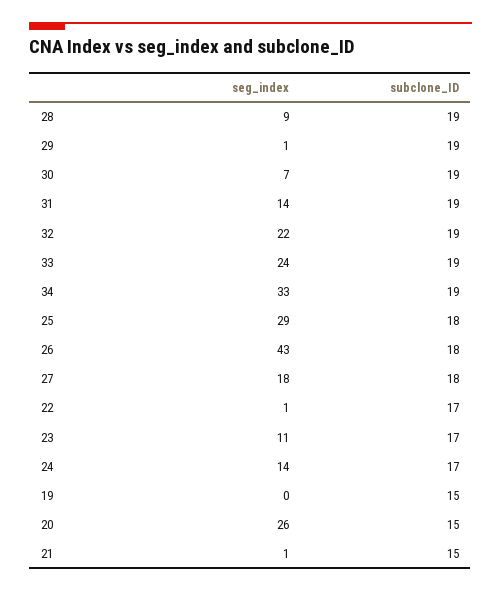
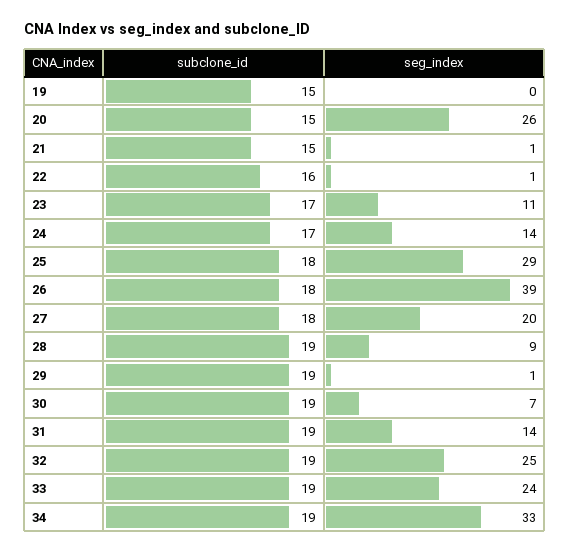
  {
    "seg_index": {
      "28": 9,
      "29": 1,
      "30": 7,
      "31": 14,
-     "32": 22,
+     "32": 25,
      "33": 24,
      "34": 33,
      "25": 29,
-     "26": 43,
+     "26": 39,
-     "27": 18,
+     "27": 20,
      "22": 1,
      "23": 11,
      "24": 14,
      "19": 0,
      "20": 26,
      "21": 1
    },
    "subclone_ID": {
      "28": 19,
      "29": 19,
      "30": 19,
      "31": 19,
      "32": 19,
      "33": 19,
      "34": 19,
      "25": 18,
      "26": 18,
      "27": 18,
-     "22": 17,
+     "22": 16,
      "23": 17,
      "24": 17,
      "19": 15,
      "20": 15,
      "21": 15
    }
  }

